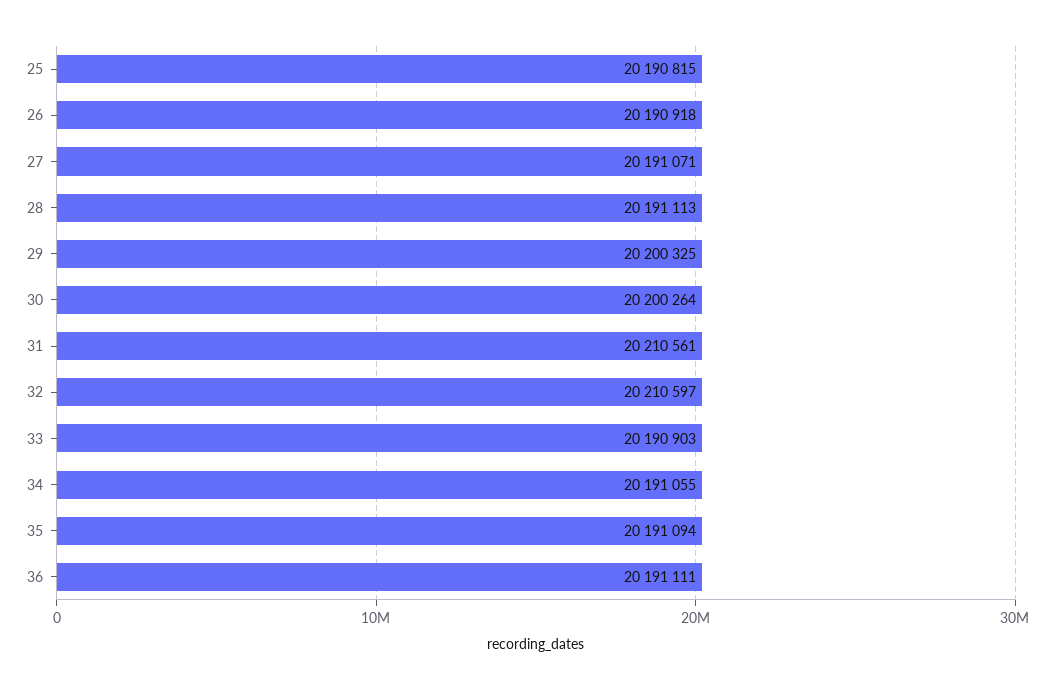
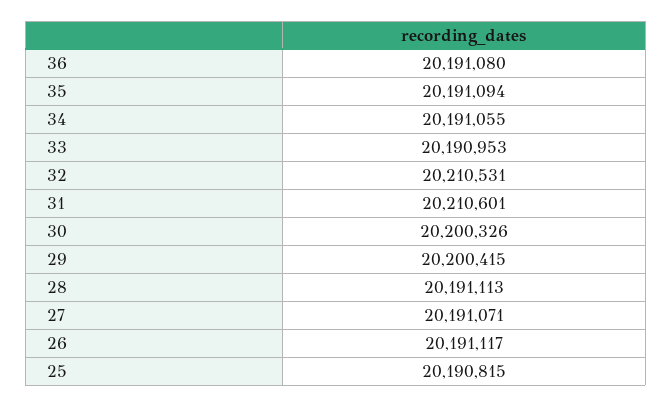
  {
    "25": 20190815,
-   "26": 20190918,
+   "26": 20191117,
    "27": 20191071,
    "28": 20191113,
-   "29": 20200325,
+   "29": 20200415,
-   "30": 20200264,
+   "30": 20200326,
-   "31": 20210561,
+   "31": 20210601,
-   "32": 20210597,
+   "32": 20210531,
-   "33": 20190903,
+   "33": 20190953,
    "34": 20191055,
    "35": 20191094,
-   "36": 20191111
+   "36": 20191080
  }

